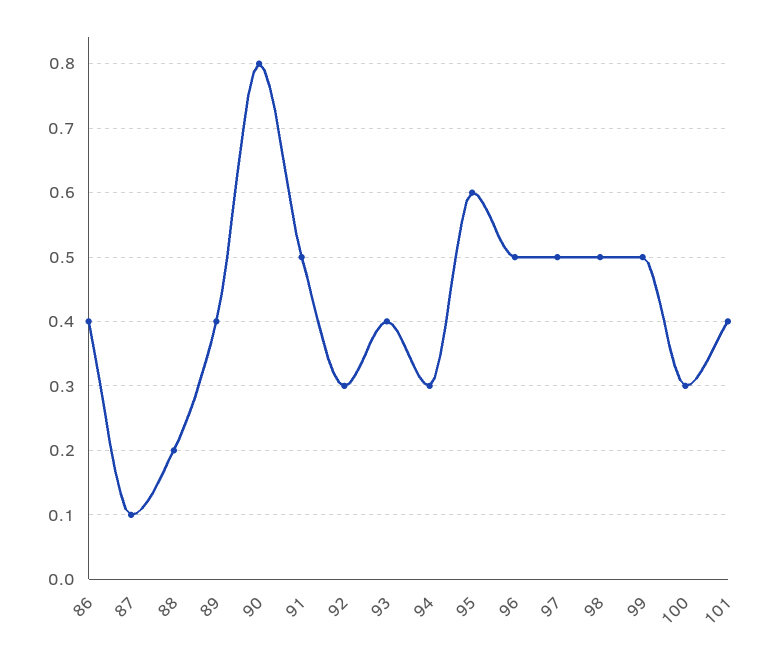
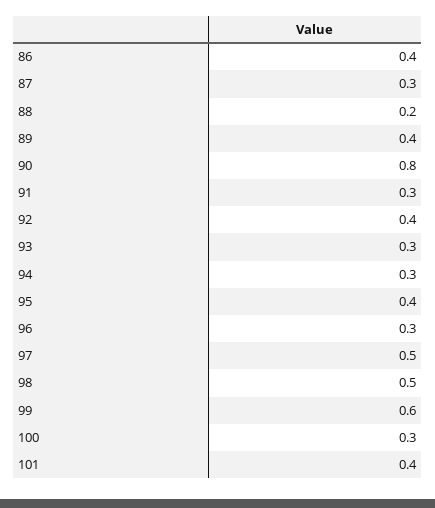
  {
    "86": 0.4,
-   "87": 0.1,
+   "87": 0.3,
    "88": 0.2,
    "89": 0.4,
    "90": 0.8,
-   "91": 0.5,
+   "91": 0.3,
-   "92": 0.3,
+   "92": 0.4,
-   "93": 0.4,
+   "93": 0.3,
    "94": 0.3,
-   "95": 0.6,
+   "95": 0.4,
-   "96": 0.5,
+   "96": 0.3,
    "97": 0.5,
    "98": 0.5,
-   "99": 0.5,
+   "99": 0.6,
    "100": 0.3,
    "101": 0.4
  }

